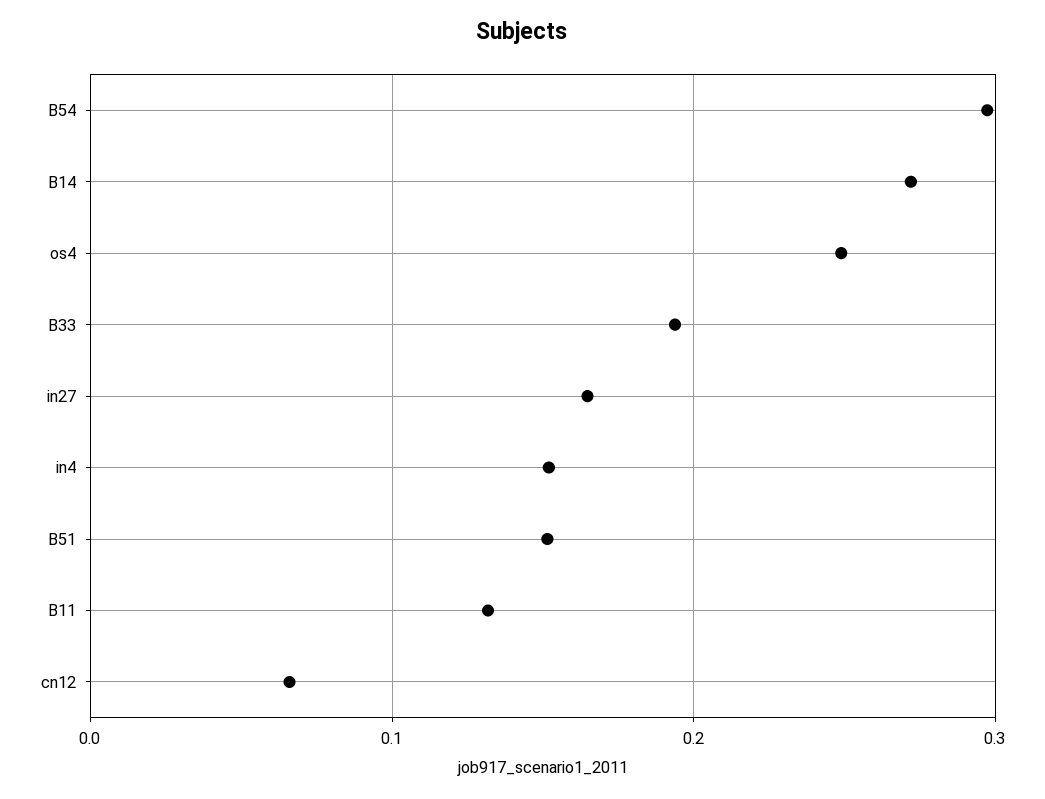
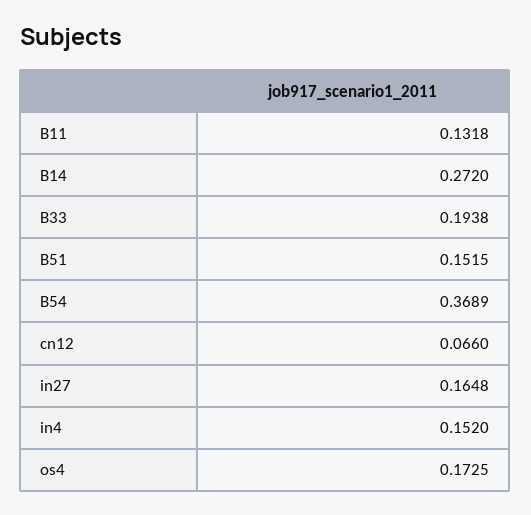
  {
-   "B54": 0.3,
+   "B54": 0.3689,
    "B14": 0.272,
-   "os4": 0.25,
+   "os4": 0.1725,
    "B33": 0.1938,
    "in27": 0.1648,
    "in4": 0.152,
    "B51": 0.1515,
    "B11": 0.1318,
    "cn12": 0.066
  }

